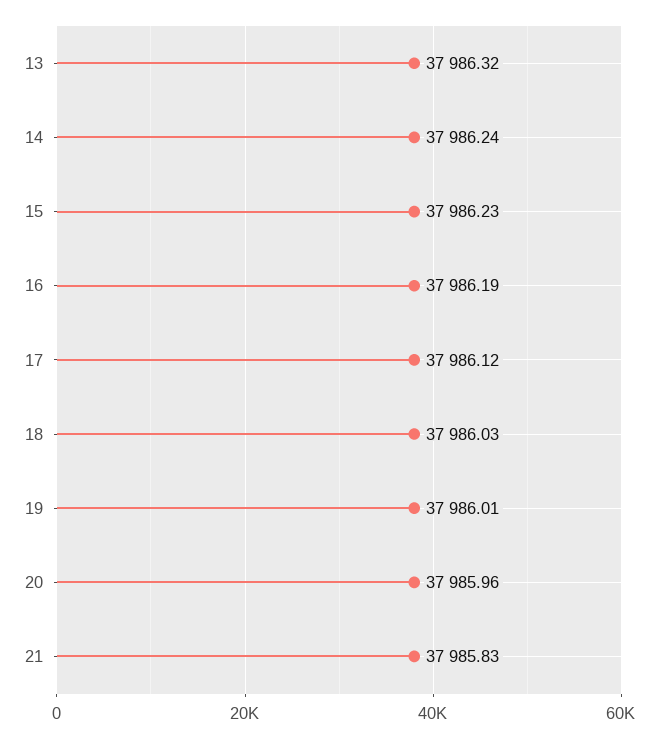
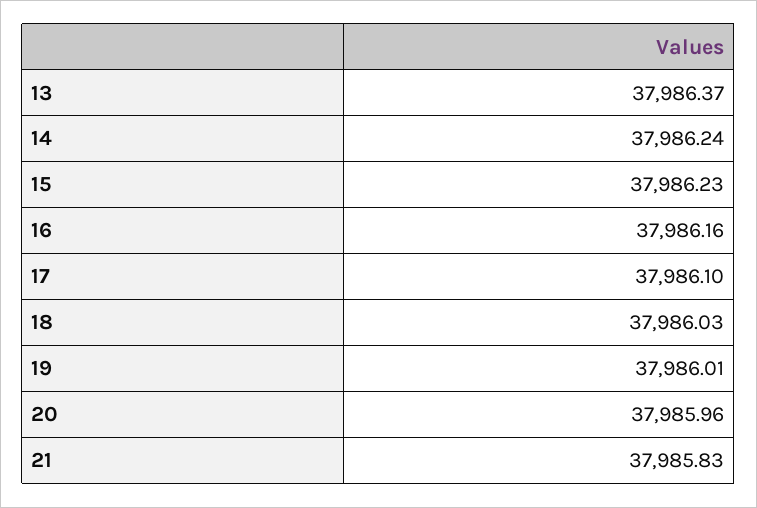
  {
-   "13": 37986.32,
+   "13": 37986.37,
    "14": 37986.24,
    "15": 37986.23,
-   "16": 37986.19,
+   "16": 37986.16,
-   "17": 37986.12,
+   "17": 37986.1,
    "18": 37986.03,
    "19": 37986.01,
    "20": 37985.96,
    "21": 37985.83
  }

